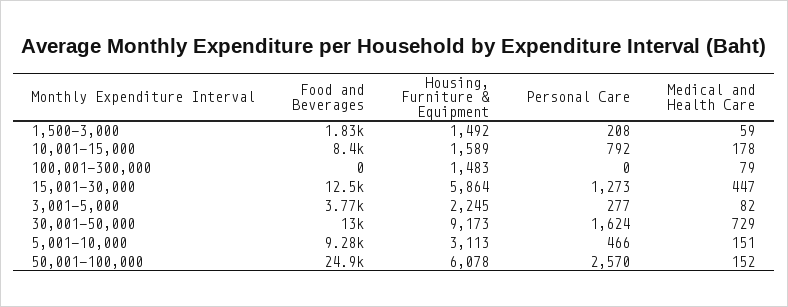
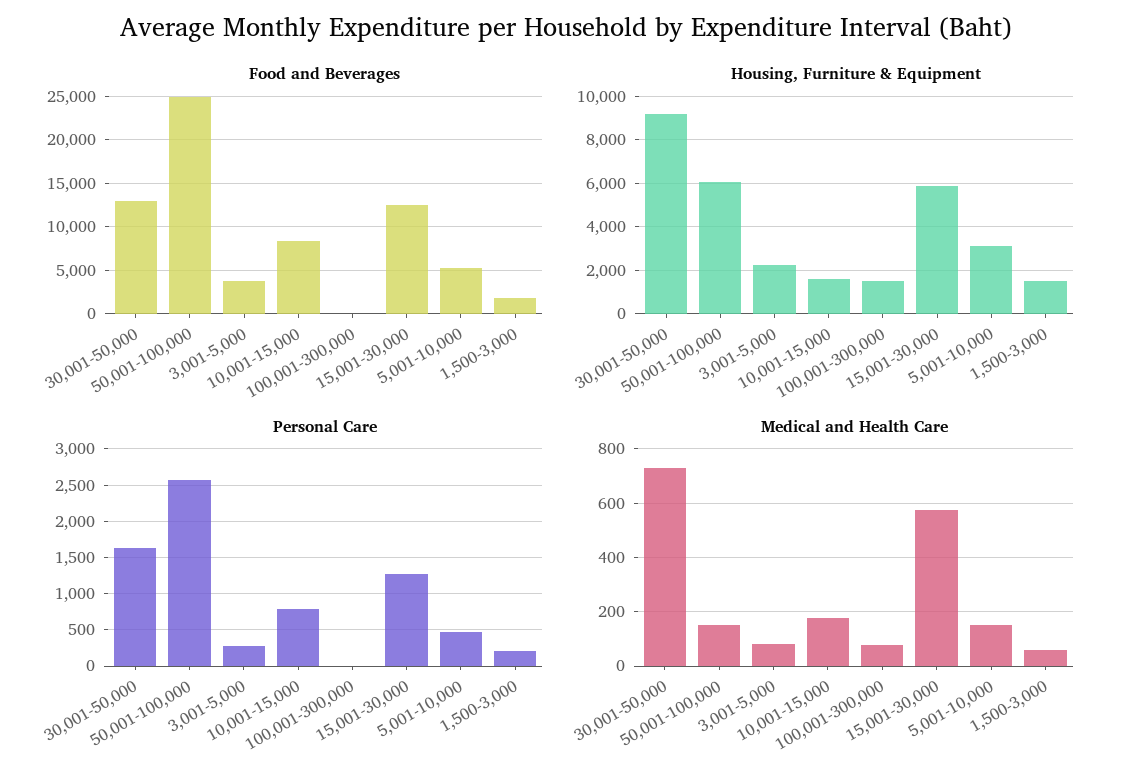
  {
    "Food and Beverages": {
      "1,500-3,000": 1830,
      "10,001-15,000": 8400,
      "100,001-300,000": 0,
      "15,001-30,000": 12500,
      "3,001-5,000": 3770,
      "30,001-50,000": 13000,
-     "5,001-10,000": 9280,
+     "5,001-10,000": 5000,
      "50,001-100,000": 24900
    },
    "Housing, Furniture & Equipment": {
      "1,500-3,000": 1492,
      "10,001-15,000": 1589,
      "100,001-300,000": 1483,
      "15,001-30,000": 5864,
      "3,001-5,000": 2245,
      "30,001-50,000": 9173,
      "5,001-10,000": 3113,
      "50,001-100,000": 6078
    },
    "Personal Care": {
      "1,500-3,000": 208,
      "10,001-15,000": 792,
      "100,001-300,000": 0,
      "15,001-30,000": 1273,
      "3,001-5,000": 277,
      "30,001-50,000": 1624,
      "5,001-10,000": 466,
      "50,001-100,000": 2570
    },
    "Medical and Health Care": {
      "1,500-3,000": 59,
      "10,001-15,000": 178,
      "100,001-300,000": 79,
-     "15,001-30,000": 447,
+     "15,001-30,000": 575,
      "3,001-5,000": 82,
      "30,001-50,000": 729,
      "5,001-10,000": 151,
      "50,001-100,000": 152
    }
  }

